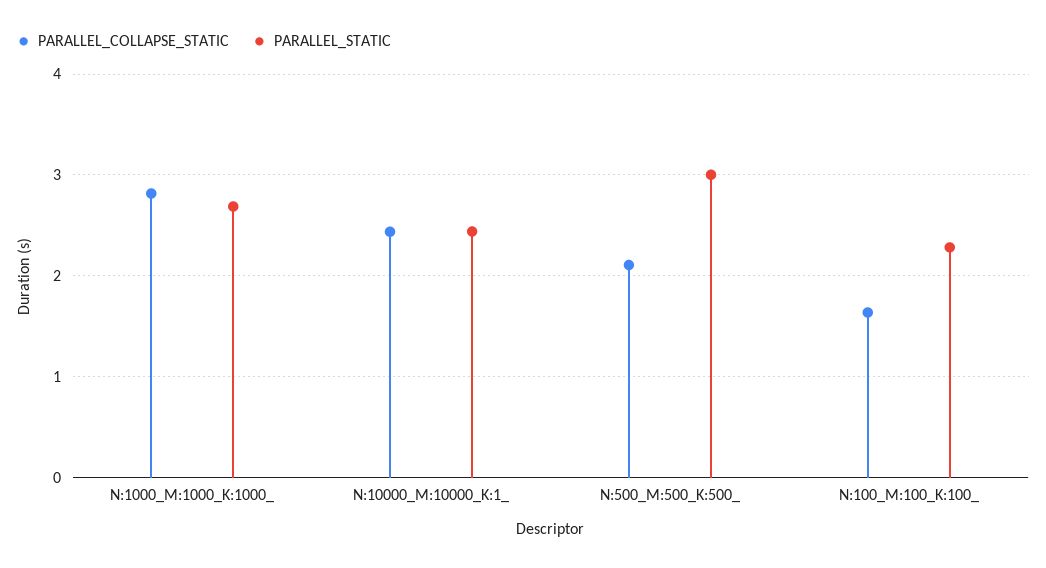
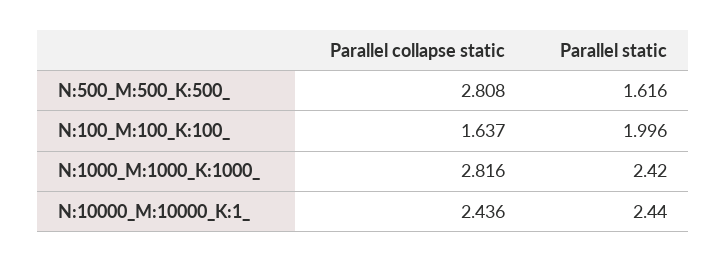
  {
    "PARALLEL_COLLAPSE_STATIC": {
      "N:1000_M:1000_K:1000_": 2.816,
      "N:10000_M:10000_K:1_": 2.436,
-     "N:500_M:500_K:500_": 2.1,
+     "N:500_M:500_K:500_": 2.808,
      "N:100_M:100_K:100_": 1.637
    },
    "PARALLEL_STATIC": {
-     "N:1000_M:1000_K:1000_": 2.7,
+     "N:1000_M:1000_K:1000_": 2.42,
      "N:10000_M:10000_K:1_": 2.44,
-     "N:500_M:500_K:500_": 3,
+     "N:500_M:500_K:500_": 1.616,
-     "N:100_M:100_K:100_": 2.3
+     "N:100_M:100_K:100_": 1.996
    }
  }

